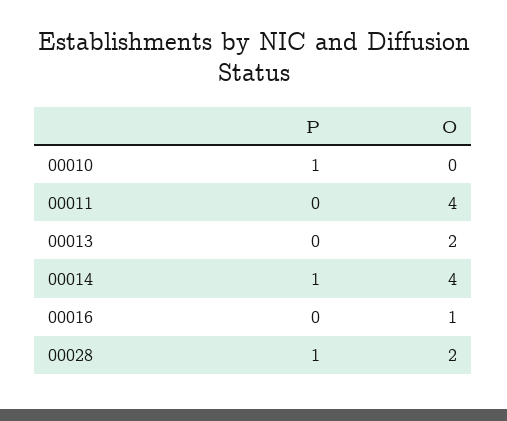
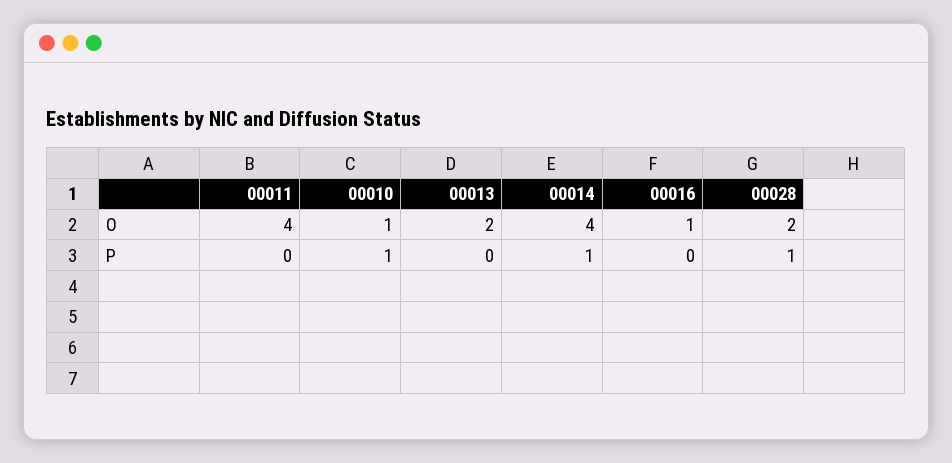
  {
    "P": {
      "00010": 1,
      "00011": 0,
      "00013": 0,
      "00014": 1,
      "00016": 0,
      "00028": 1
    },
    "O": {
-     "00010": 0,
+     "00010": 1,
      "00011": 4,
      "00013": 2,
      "00014": 4,
      "00016": 1,
      "00028": 2
    }
  }

